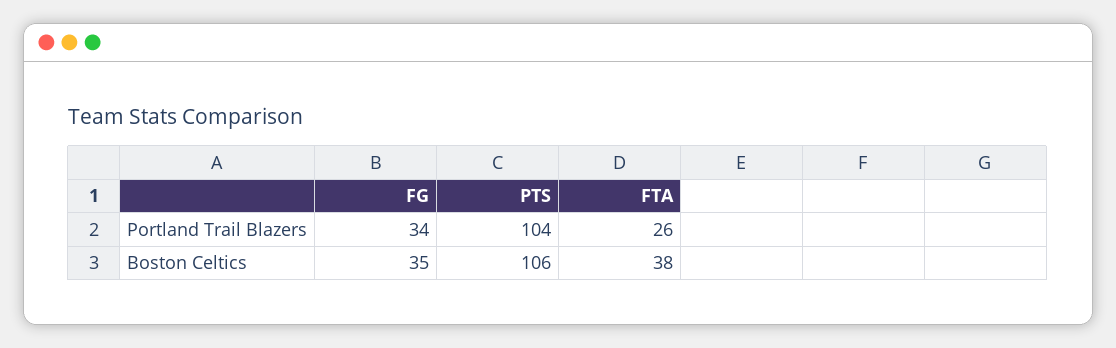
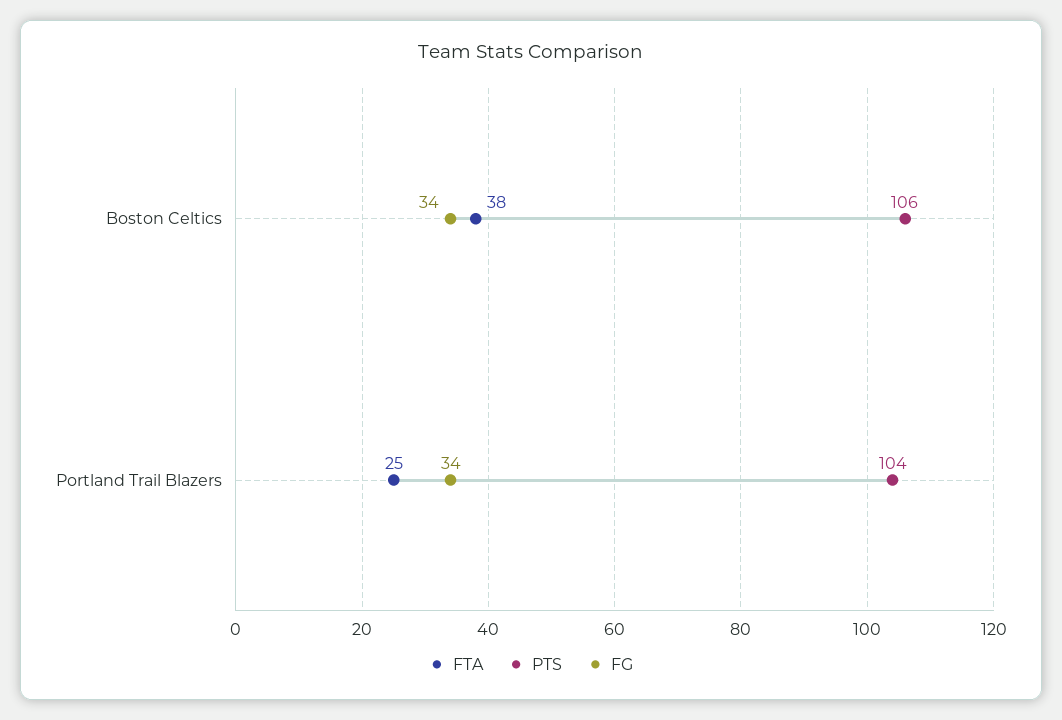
  {
    "FG": {
      "Portland Trail Blazers": 34,
-     "Boston Celtics": 35
+     "Boston Celtics": 34
    },
    "PTS": {
      "Portland Trail Blazers": 104,
      "Boston Celtics": 106
    },
    "FTA": {
-     "Portland Trail Blazers": 26,
+     "Portland Trail Blazers": 25,
      "Boston Celtics": 38
    }
  }

